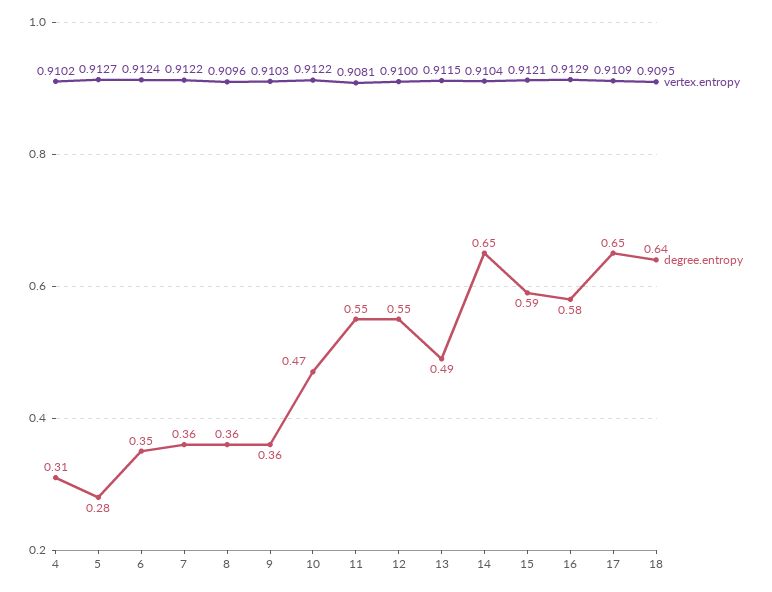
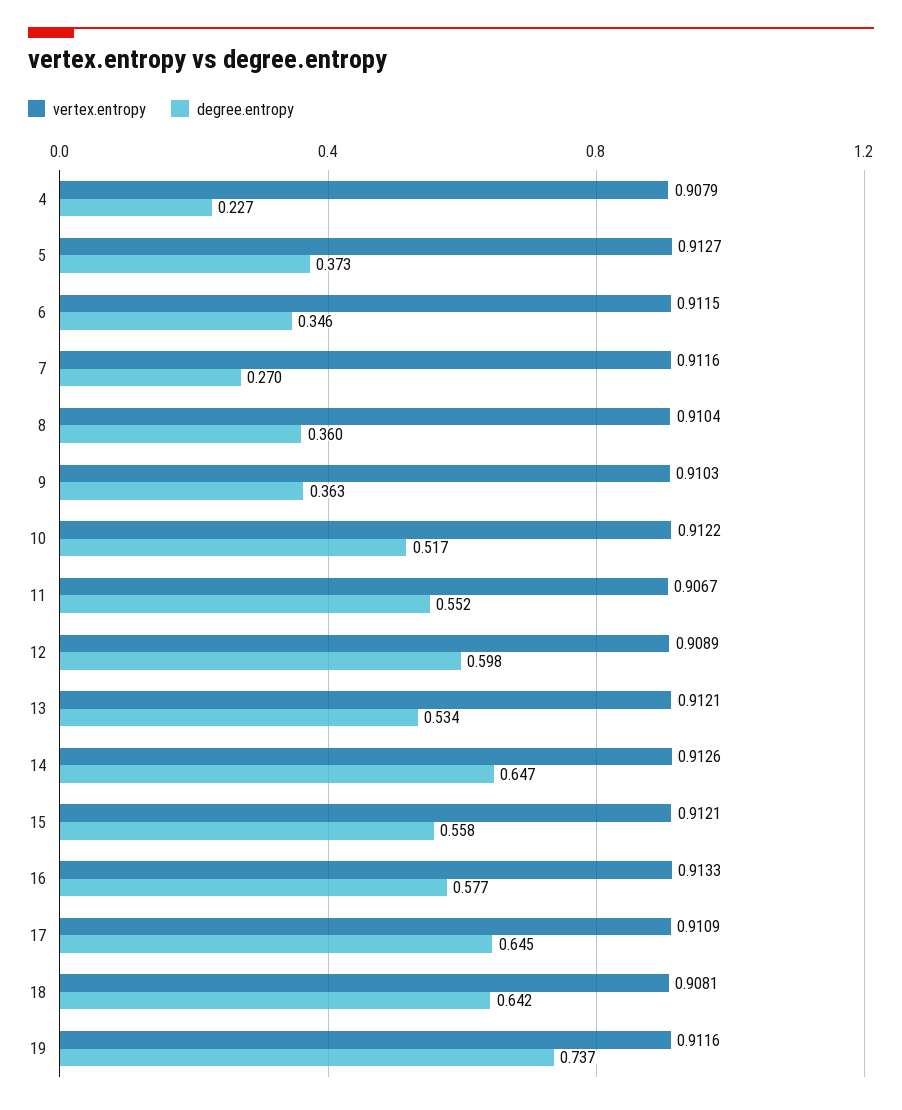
  {
    "vertex.entropy": {
-     "4": 0.9102,
+     "4": 0.9079,
      "5": 0.9127,
-     "6": 0.9124,
+     "6": 0.9115,
-     "7": 0.9122,
+     "7": 0.9116,
-     "8": 0.9096,
+     "8": 0.9104,
      "9": 0.9103,
      "10": 0.9122,
-     "11": 0.9081,
+     "11": 0.9067,
-     "12": 0.91,
+     "12": 0.9089,
-     "13": 0.9115,
+     "13": 0.9121,
-     "14": 0.9104,
+     "14": 0.9126,
      "15": 0.9121,
-     "16": 0.9129,
+     "16": 0.9133,
      "17": 0.9109,
-     "18": 0.9095
+     "18": 0.9081,
+     "19": 0.9116
    },
    "degree.entropy": {
-     "4": 0.31,
+     "4": 0.227,
-     "5": 0.28,
+     "5": 0.373,
      "6": 0.346,
-     "7": 0.36,
+     "7": 0.27,
      "8": 0.36,
      "9": 0.363,
-     "10": 0.47,
+     "10": 0.517,
      "11": 0.552,
-     "12": 0.55,
+     "12": 0.598,
-     "13": 0.49,
+     "13": 0.534,
      "14": 0.647,
-     "15": 0.59,
+     "15": 0.558,
      "16": 0.577,
      "17": 0.645,
-     "18": 0.642
+     "18": 0.642,
+     "19": 0.737
    }
  }

